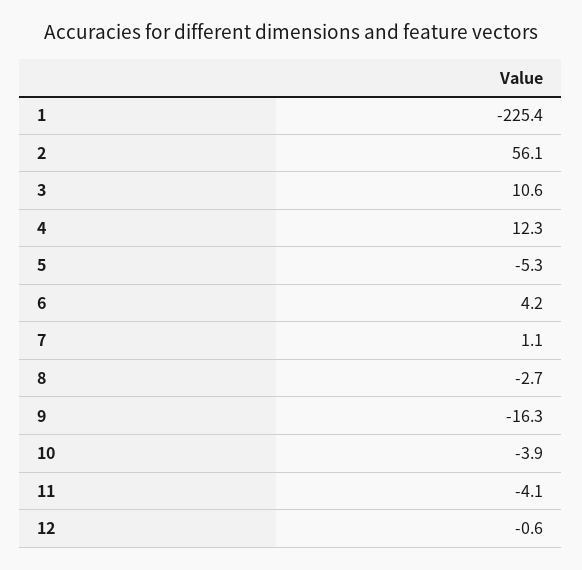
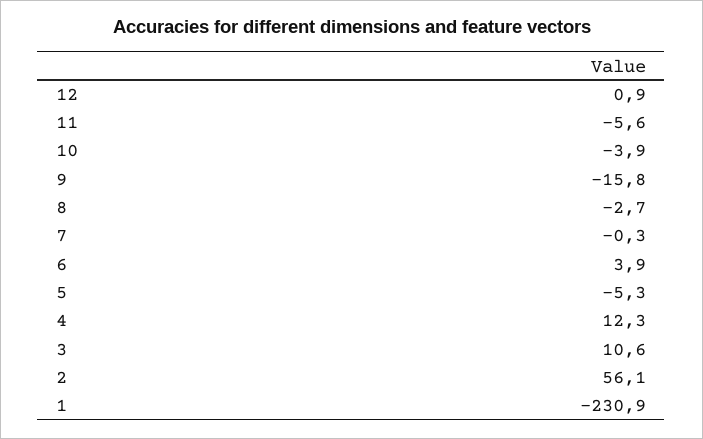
  {
-   "1": -225.4,
+   "1": -230.9,
    "2": 56.1,
    "3": 10.6,
    "4": 12.3,
    "5": -5.3,
-   "6": 4.2,
+   "6": 3.9,
-   "7": 1.1,
+   "7": -0.3,
    "8": -2.7,
-   "9": -16.3,
+   "9": -15.8,
    "10": -3.9,
-   "11": -4.1,
+   "11": -5.6,
-   "12": -0.6
+   "12": 0.9
  }

